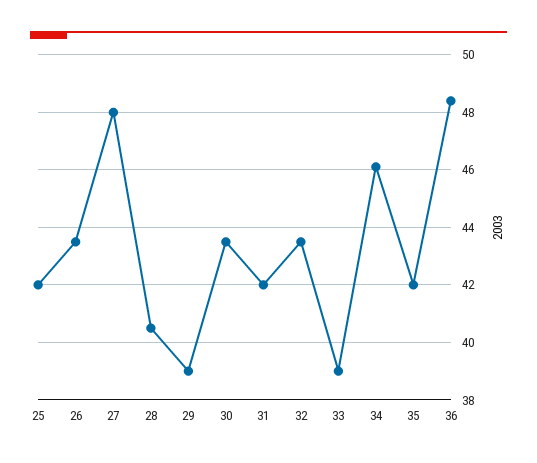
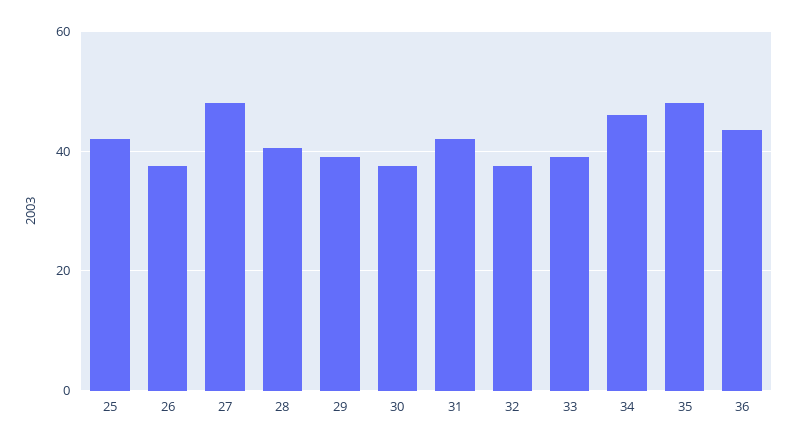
  {
    "25": 42,
-   "26": 43.5,
+   "26": 38,
    "27": 48,
    "28": 40.5,
    "29": 39,
-   "30": 43.5,
+   "30": 38,
    "31": 42,
-   "32": 43.5,
+   "32": 38,
    "33": 39,
    "34": 46,
-   "35": 42,
+   "35": 48,
-   "36": 48.5
+   "36": 44
  }

